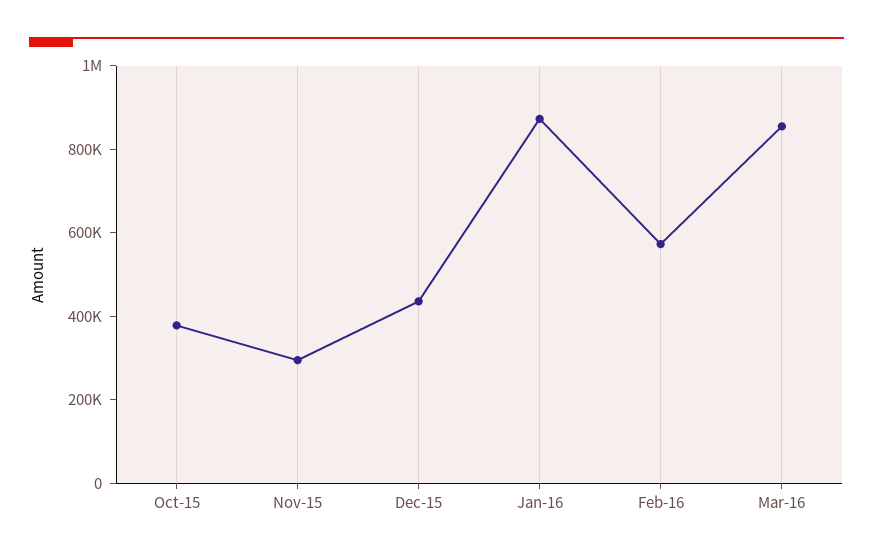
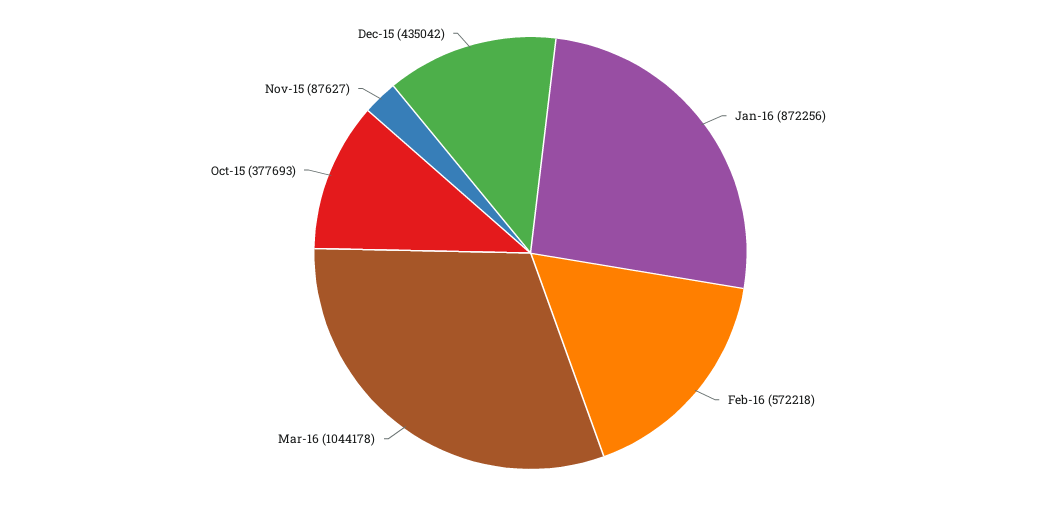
  {
    "Oct-15": 377693,
-   "Nov-15": 300000,
+   "Nov-15": 87627,
    "Dec-15": 435042,
    "Jan-16": 872256,
    "Feb-16": 572218,
-   "Mar-16": 850000
+   "Mar-16": 1044178
  }

